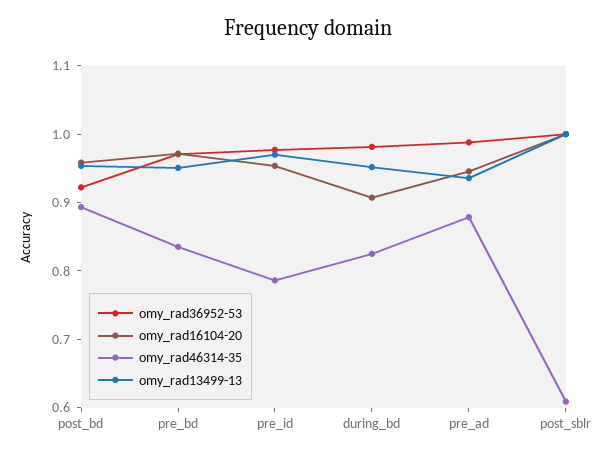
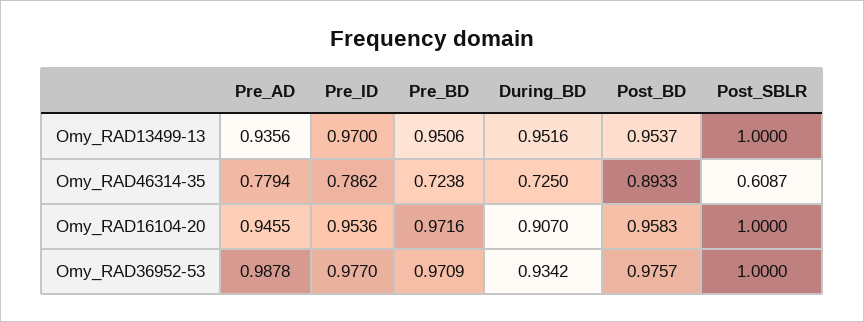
  {
    "omy_rad36952-53": {
-     "post_bd": 0.92,
+     "post_bd": 0.9757,
      "pre_bd": 0.9709,
      "pre_id": 0.977,
-     "during_bd": 0.98,
+     "during_bd": 0.9342,
      "pre_ad": 0.9878,
      "post_sblr": 1
    },
    "omy_rad16104-20": {
      "post_bd": 0.9583,
      "pre_bd": 0.9716,
      "pre_id": 0.9536,
      "during_bd": 0.907,
      "pre_ad": 0.9455,
      "post_sblr": 1
    },
    "omy_rad46314-35": {
      "post_bd": 0.8933,
-     "pre_bd": 0.84,
+     "pre_bd": 0.7238,
      "pre_id": 0.7862,
-     "during_bd": 0.82,
+     "during_bd": 0.725,
-     "pre_ad": 0.88,
+     "pre_ad": 0.7794,
      "post_sblr": 0.6087
    },
    "omy_rad13499-13": {
      "post_bd": 0.9537,
      "pre_bd": 0.9506,
      "pre_id": 0.97,
      "during_bd": 0.9516,
      "pre_ad": 0.9356,
      "post_sblr": 1
    }
  }

